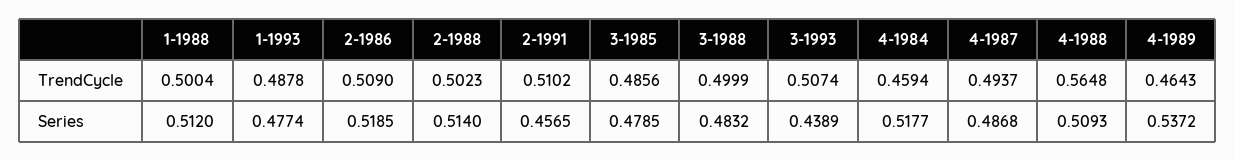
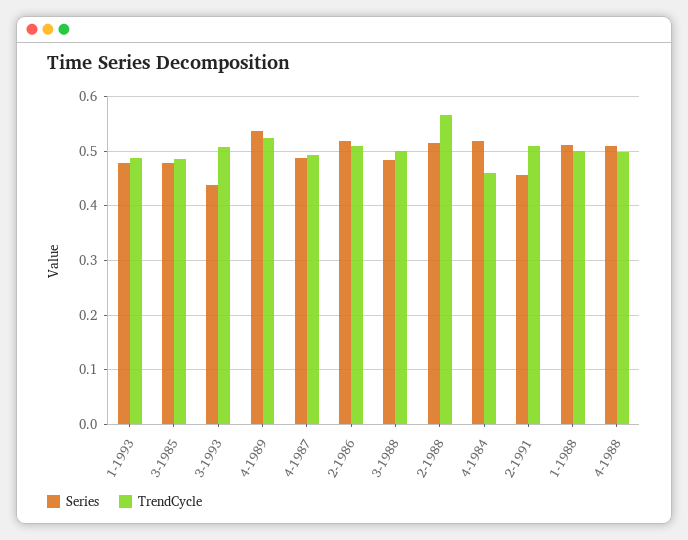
  {
    "TrendCycle": {
      "1-1988": 0.5004,
      "1-1993": 0.4878,
      "2-1986": 0.509,
-     "2-1988": 0.5023,
+     "2-1988": 0.56,
      "2-1991": 0.5102,
      "3-1985": 0.4856,
      "3-1988": 0.4999,
      "3-1993": 0.5074,
      "4-1984": 0.4594,
      "4-1987": 0.4937,
-     "4-1988": 0.5648,
+     "4-1988": 0.5,
-     "4-1989": 0.4643
+     "4-1989": 0.52
    },
    "Series": {
      "1-1988": 0.512,
      "1-1993": 0.4774,
      "2-1986": 0.5185,
      "2-1988": 0.514,
      "2-1991": 0.4565,
      "3-1985": 0.4785,
      "3-1988": 0.4832,
      "3-1993": 0.4389,
      "4-1984": 0.5177,
      "4-1987": 0.4868,
      "4-1988": 0.5093,
      "4-1989": 0.5372
    }
  }

